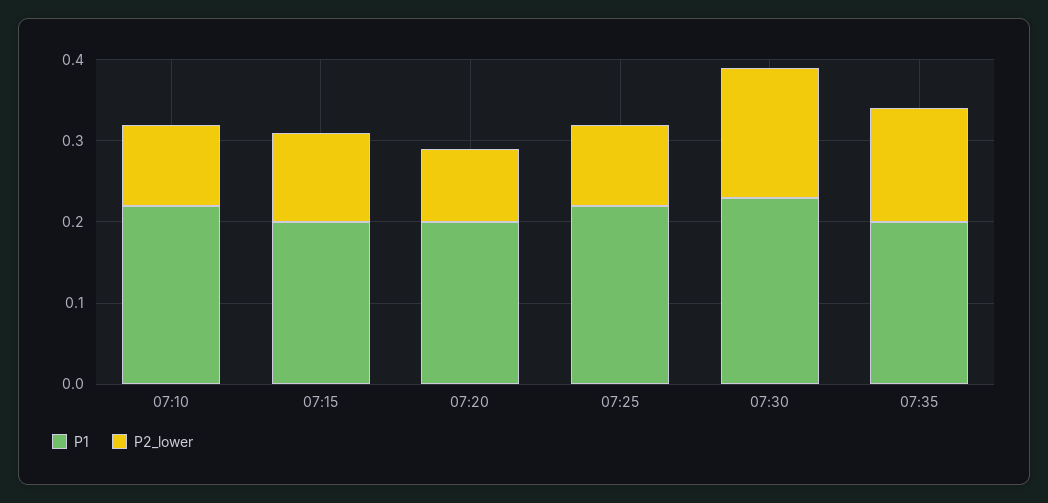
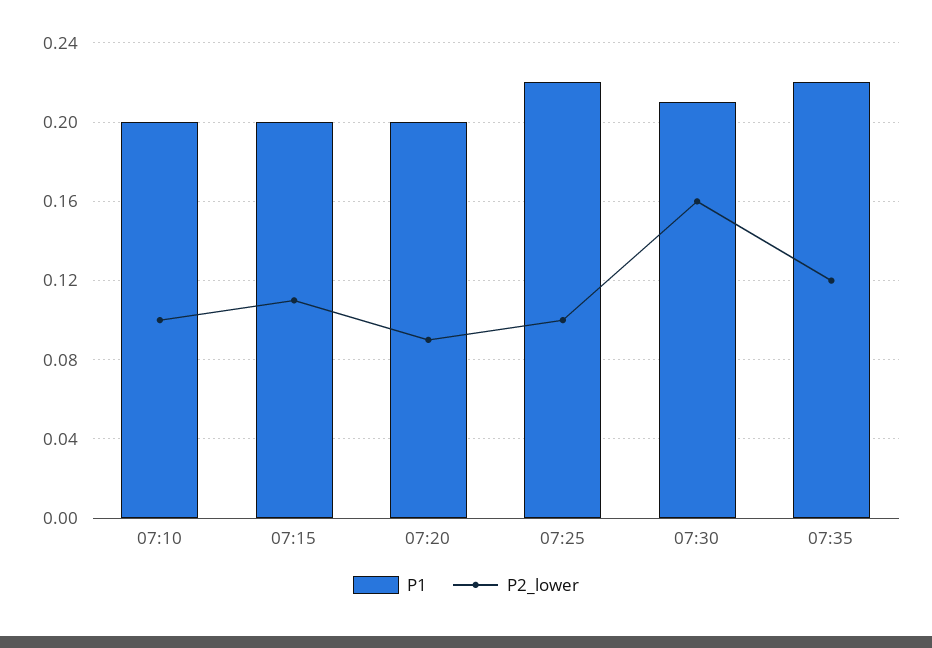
  {
    "P1": {
-     "07:10": 0.22,
+     "07:10": 0.2,
      "07:15": 0.2,
      "07:20": 0.2,
      "07:25": 0.22,
-     "07:30": 0.23,
+     "07:30": 0.21,
-     "07:35": 0.2
+     "07:35": 0.22
    },
    "P2_lower": {
      "07:10": 0.1,
      "07:15": 0.11,
      "07:20": 0.09,
      "07:25": 0.1,
      "07:30": 0.16,
-     "07:35": 0.14
+     "07:35": 0.12
    }
  }

